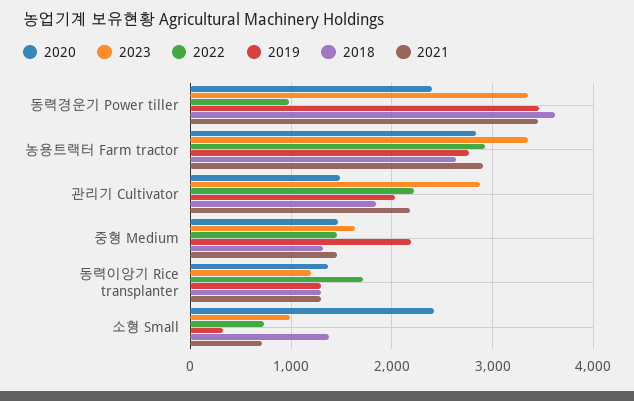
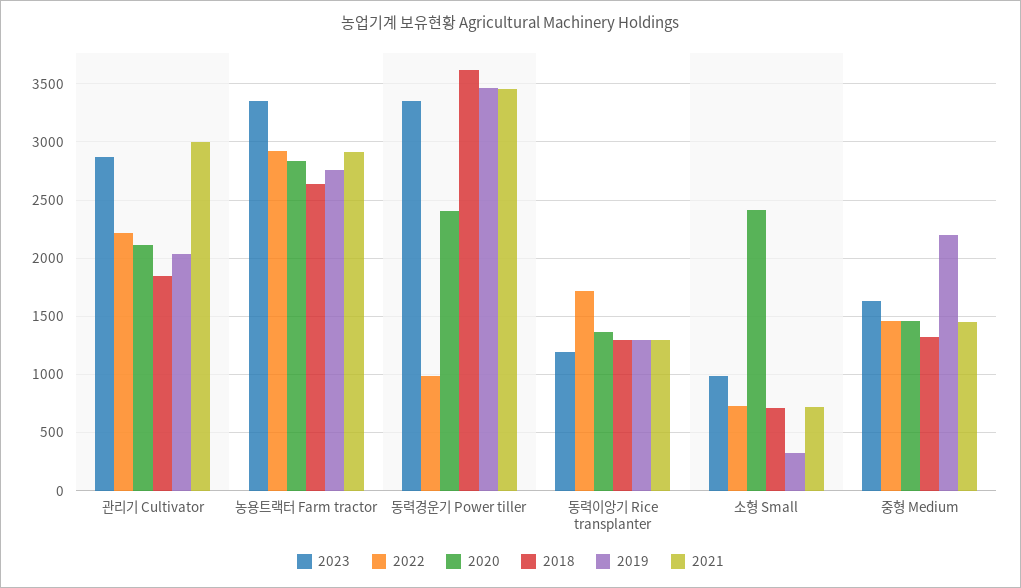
  {
    "2020": {
      "동력경운기 Power tiller": 2400,
      "농용트랙터 Farm tractor": 2800,
-     "관리기 Cultivator": 1500,
+     "관리기 Cultivator": 2100,
      "중형 Medium": 1500,
      "동력이앙기 Rice transplanter": 1400,
      "소형 Small": 2400
    },
    "2023": {
      "동력경운기 Power tiller": 3400,
      "농용트랙터 Farm tractor": 3400,
      "관리기 Cultivator": 2900,
      "중형 Medium": 1600,
      "동력이앙기 Rice transplanter": 1200,
      "소형 Small": 1000
    },
    "2022": {
      "동력경운기 Power tiller": 1000,
      "농용트랙터 Farm tractor": 2900,
      "관리기 Cultivator": 2200,
      "중형 Medium": 1500,
      "동력이앙기 Rice transplanter": 1700,
      "소형 Small": 700
    },
    "2019": {
      "동력경운기 Power tiller": 3500,
      "농용트랙터 Farm tractor": 2800,
      "관리기 Cultivator": 2000,
      "중형 Medium": 2200,
      "동력이앙기 Rice transplanter": 1300,
      "소형 Small": 300
    },
    "2018": {
      "동력경운기 Power tiller": 3600,
      "농용트랙터 Farm tractor": 2600,
      "관리기 Cultivator": 1800,
      "중형 Medium": 1300,
      "동력이앙기 Rice transplanter": 1300,
-     "소형 Small": 1400
+     "소형 Small": 700
    },
    "2021": {
      "동력경운기 Power tiller": 3500,
      "농용트랙터 Farm tractor": 2900,
-     "관리기 Cultivator": 2200,
+     "관리기 Cultivator": 3000,
      "중형 Medium": 1500,
      "동력이앙기 Rice transplanter": 1300,
      "소형 Small": 700
    }
  }

